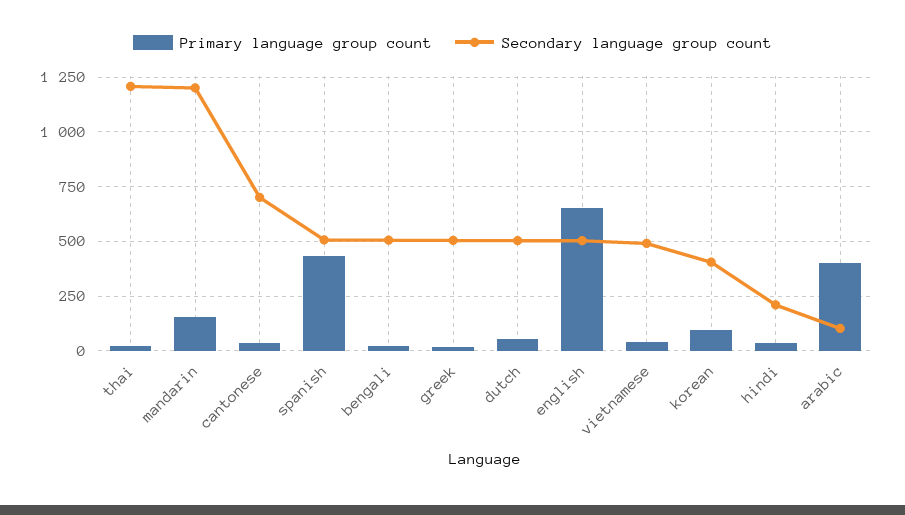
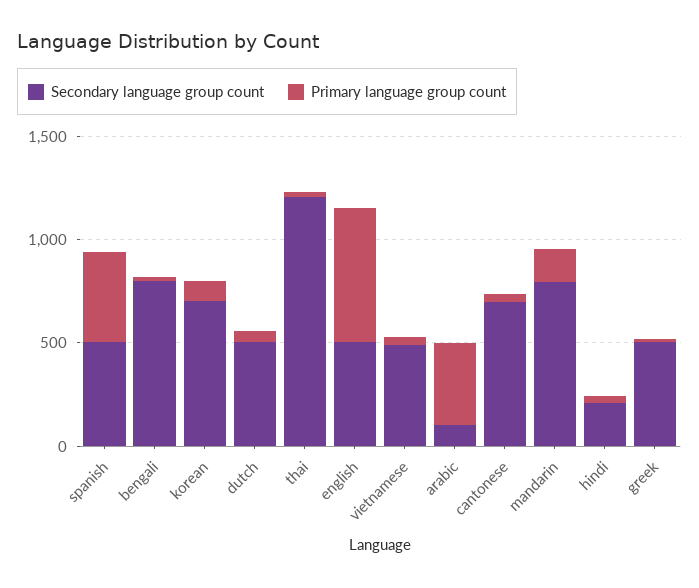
  {
    "Primary language group count": {
      "thai": 0,
      "mandarin": 150,
      "cantonese": 50,
      "spanish": 450,
      "bengali": 0,
      "greek": 0,
      "dutch": 50,
      "english": 650,
      "vietnamese": 50,
      "korean": 100,
      "hindi": 50,
      "arabic": 400
    },
    "Secondary language group count": {
      "thai": 1200,
-     "mandarin": 1200,
+     "mandarin": 800,
      "cantonese": 700,
      "spanish": 500,
-     "bengali": 500,
+     "bengali": 800,
      "greek": 500,
      "dutch": 500,
      "english": 500,
      "vietnamese": 500,
-     "korean": 400,
+     "korean": 700,
      "hindi": 200,
      "arabic": 100
    }
  }

